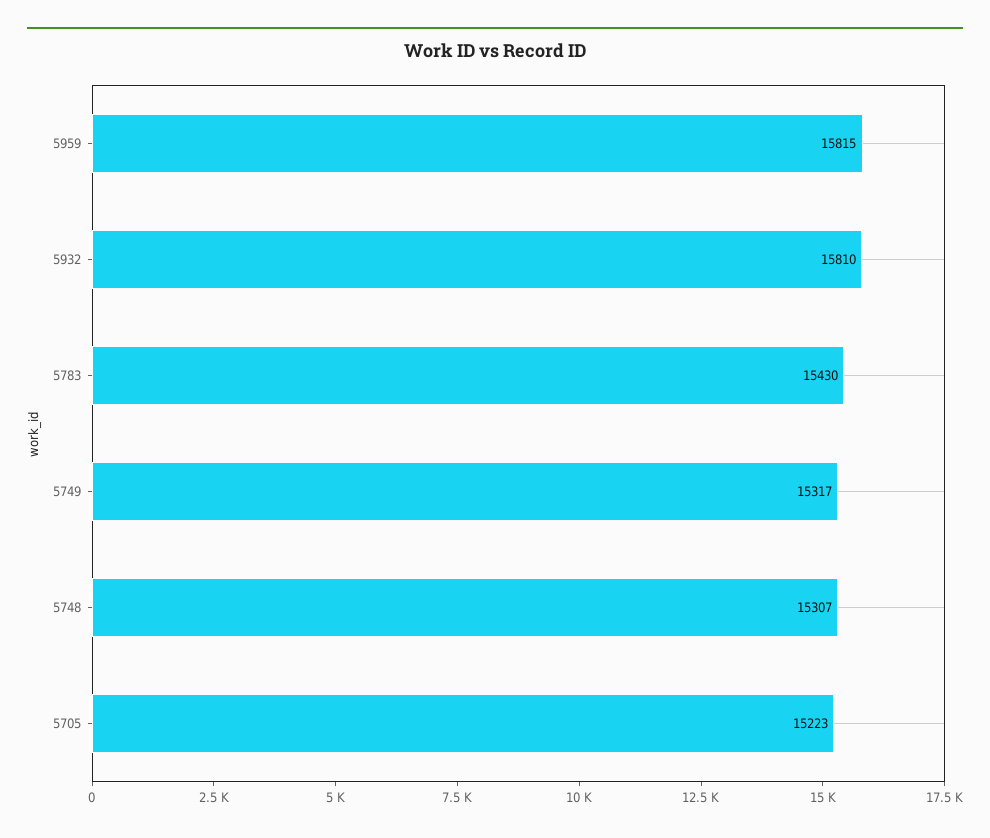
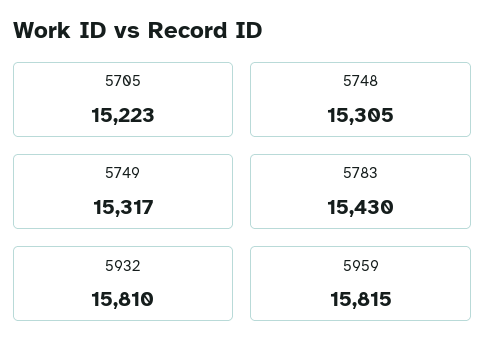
  {
    "5959": 15815,
    "5932": 15810,
    "5783": 15430,
    "5749": 15317,
-   "5748": 15307,
+   "5748": 15305,
    "5705": 15223
  }

